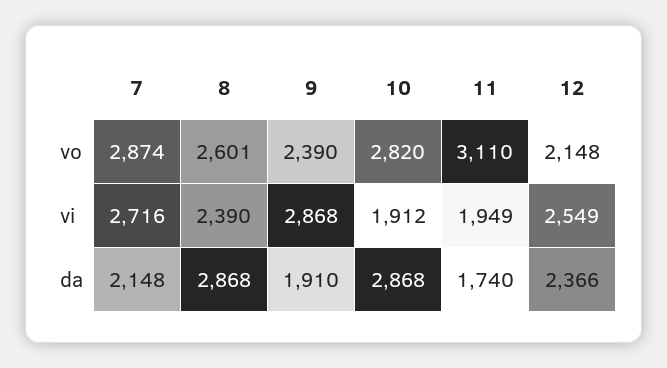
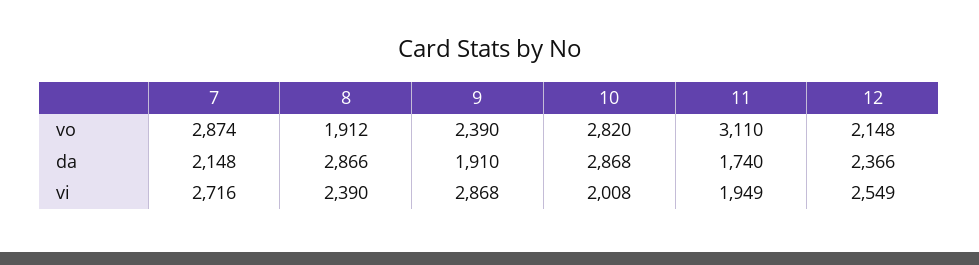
  {
    "7": {
      "vo": 2874,
      "vi": 2716,
      "da": 2148
    },
    "8": {
-     "vo": 2601,
+     "vo": 1912,
      "vi": 2390,
-     "da": 2868
+     "da": 2866
    },
    "9": {
      "vo": 2390,
      "vi": 2868,
      "da": 1910
    },
    "10": {
      "vo": 2820,
-     "vi": 1912,
+     "vi": 2008,
      "da": 2868
    },
    "11": {
      "vo": 3110,
      "vi": 1949,
      "da": 1740
    },
    "12": {
      "vo": 2148,
      "vi": 2549,
      "da": 2366
    }
  }

